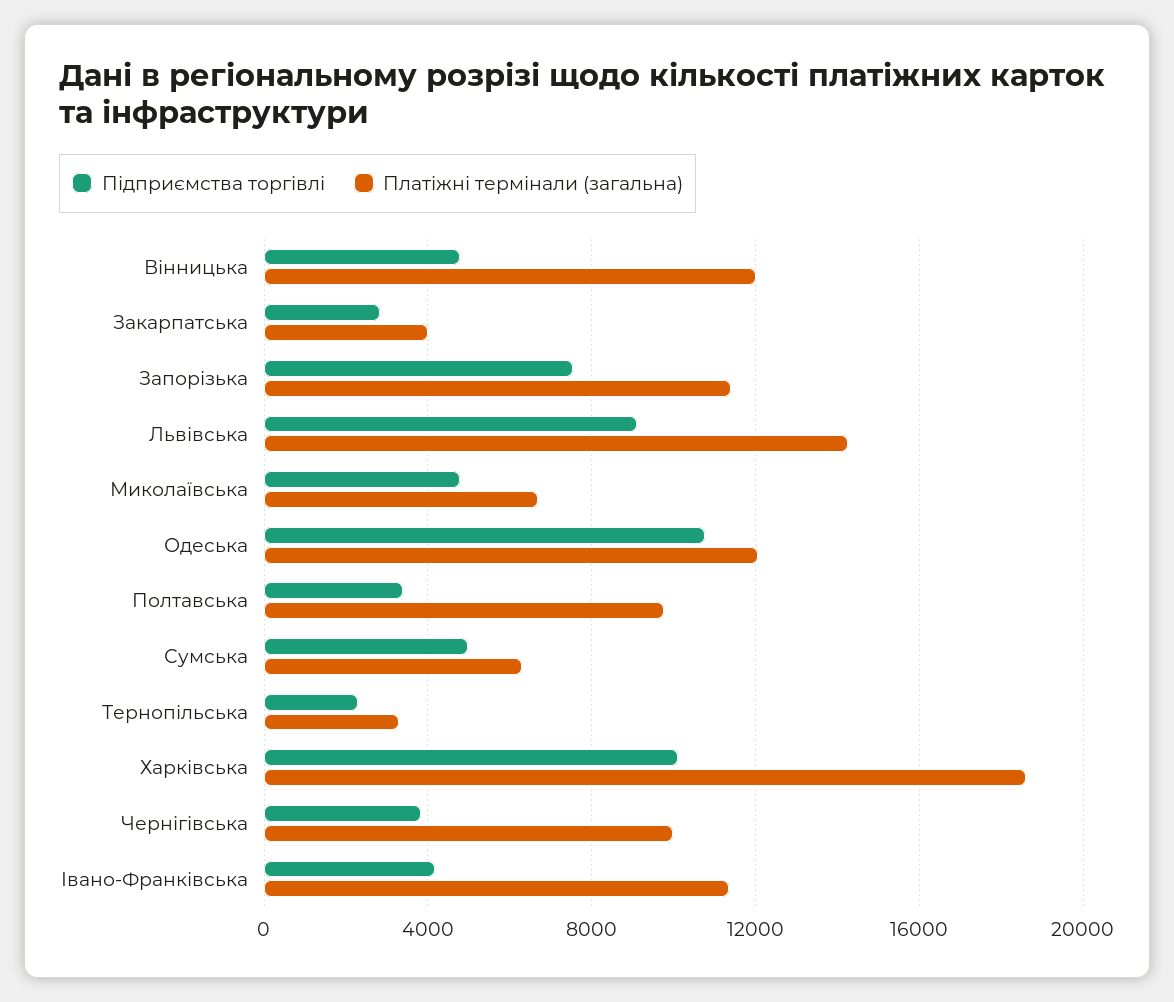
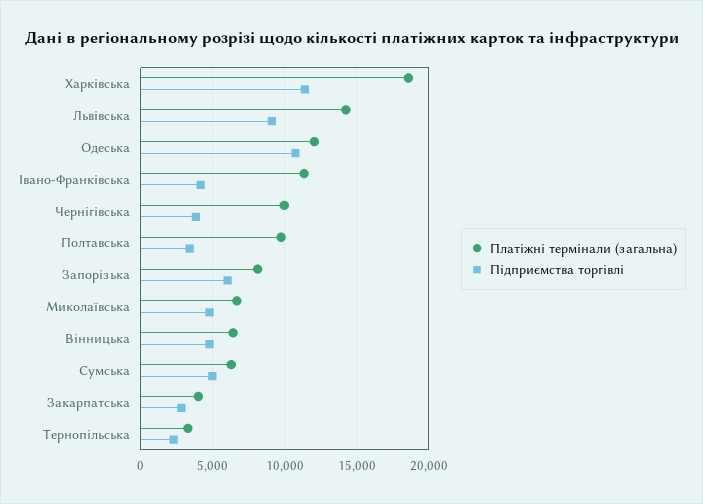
  {
    "Підприємства торгівлі": {
      "Вінницька": 5000,
      "Закарпатська": 3000,
-     "Запорізька": 7500,
+     "Запорізька": 6000,
      "Львівська": 9000,
      "Миколаївська": 5000,
      "Одеська": 11000,
      "Полтавська": 3500,
      "Сумська": 5000,
      "Тернопільська": 2500,
-     "Харківська": 10000,
+     "Харківська": 11500,
      "Чернігівська": 4000,
      "Івано-Франківська": 4000
    },
    "Платіжні термінали (загальна)": {
-     "Вінницька": 12000,
+     "Вінницька": 6500,
      "Закарпатська": 4000,
-     "Запорізька": 11500,
+     "Запорізька": 8000,
      "Львівська": 14000,
      "Миколаївська": 6500,
      "Одеська": 12000,
      "Полтавська": 10000,
      "Сумська": 6500,
      "Тернопільська": 3500,
      "Харківська": 18500,
      "Чернігівська": 10000,
      "Івано-Франківська": 11500
    }
  }

